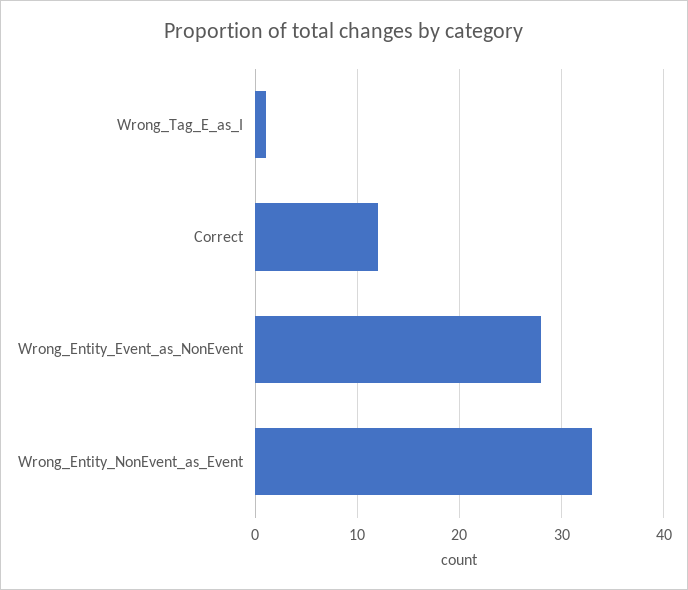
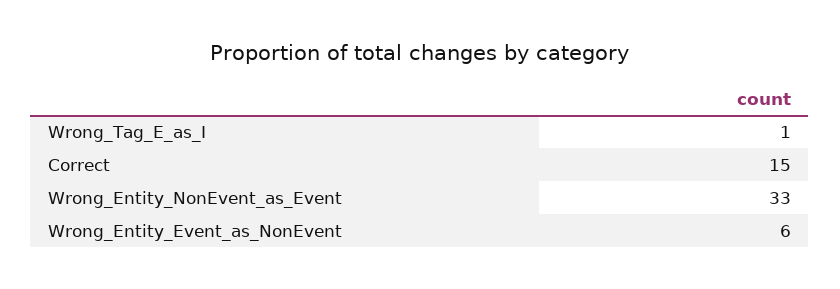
  {
    "Wrong_Tag_E_as_I": 1,
-   "Correct": 12,
+   "Correct": 15,
-   "Wrong_Entity_Event_as_NonEvent": 28,
+   "Wrong_Entity_Event_as_NonEvent": 6,
    "Wrong_Entity_NonEvent_as_Event": 33
  }

